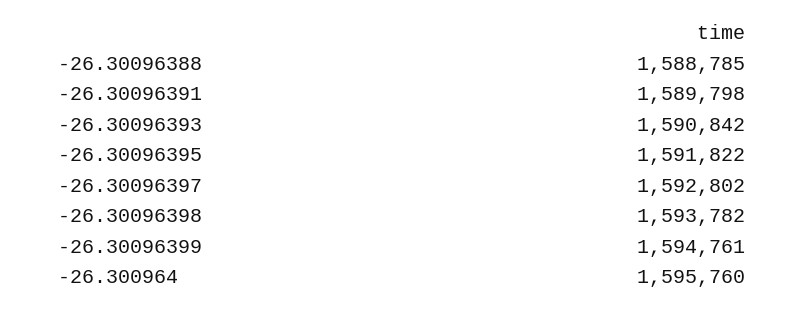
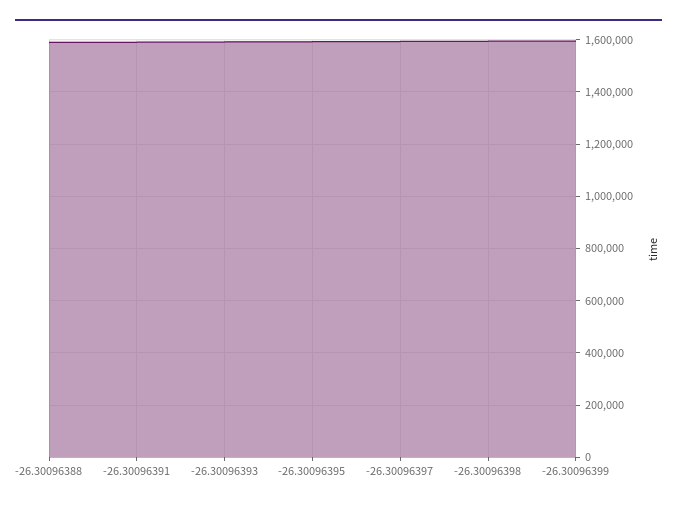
  {
    "-26.30096388": 1588785,
    "-26.30096391": 1589798,
    "-26.30096393": 1590842,
    "-26.30096395": 1591822,
    "-26.30096397": 1592802,
    "-26.30096398": 1593782,
-   "-26.30096399": 1594761,
+   "-26.30096399": 1594761
-   "-26.300964": 1595760
  }

